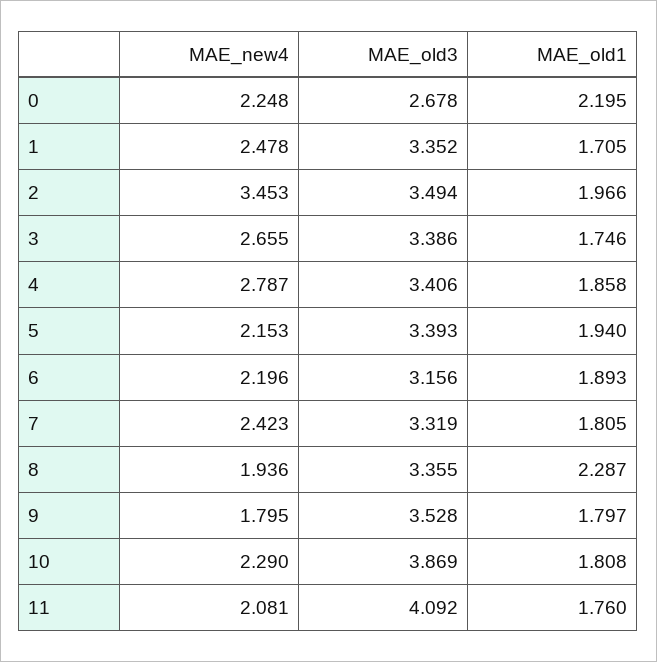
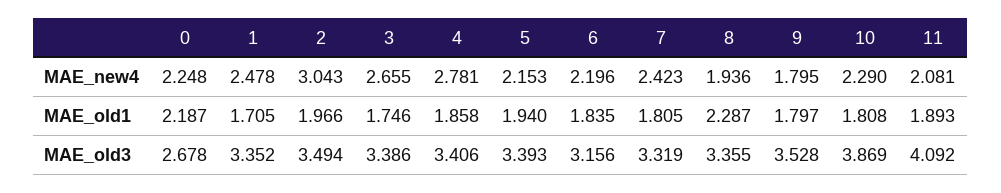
  {
    "MAE_new4": {
      "0": 2.248,
      "1": 2.478,
-     "2": 3.453,
+     "2": 3.043,
      "3": 2.655,
-     "4": 2.787,
+     "4": 2.781,
      "5": 2.153,
      "6": 2.196,
      "7": 2.423,
      "8": 1.936,
      "9": 1.795,
      "10": 2.29,
      "11": 2.081
    },
    "MAE_old3": {
      "0": 2.678,
      "1": 3.352,
      "2": 3.494,
      "3": 3.386,
      "4": 3.406,
      "5": 3.393,
      "6": 3.156,
      "7": 3.319,
      "8": 3.355,
      "9": 3.528,
      "10": 3.869,
      "11": 4.092
    },
    "MAE_old1": {
-     "0": 2.195,
+     "0": 2.187,
      "1": 1.705,
      "2": 1.966,
      "3": 1.746,
      "4": 1.858,
      "5": 1.94,
-     "6": 1.893,
+     "6": 1.835,
      "7": 1.805,
      "8": 2.287,
      "9": 1.797,
      "10": 1.808,
-     "11": 1.76
+     "11": 1.893
    }
  }

